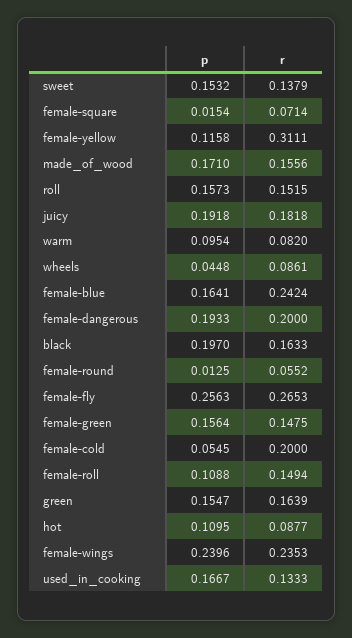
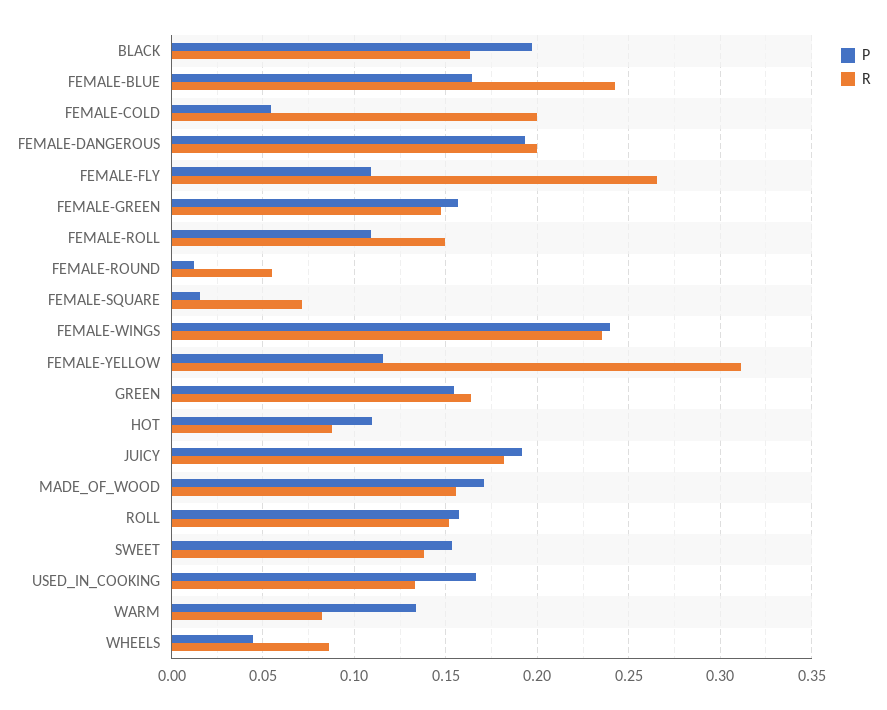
  {
    "p": {
      "sweet": 0.1532,
      "female-square": 0.0154,
      "female-yellow": 0.1158,
      "made_of_wood": 0.171,
      "roll": 0.1573,
      "juicy": 0.1918,
-     "warm": 0.0954,
+     "warm": 0.135,
      "wheels": 0.0448,
      "female-blue": 0.1641,
      "female-dangerous": 0.1933,
      "black": 0.197,
      "female-round": 0.0125,
-     "female-fly": 0.2563,
+     "female-fly": 0.11,
      "female-green": 0.1564,
      "female-cold": 0.0545,
      "female-roll": 0.1088,
      "green": 0.1547,
      "hot": 0.1095,
      "female-wings": 0.2396,
      "used_in_cooking": 0.1667
    },
    "r": {
      "sweet": 0.1379,
      "female-square": 0.0714,
      "female-yellow": 0.3111,
      "made_of_wood": 0.1556,
      "roll": 0.1515,
      "juicy": 0.1818,
      "warm": 0.082,
      "wheels": 0.0861,
      "female-blue": 0.2424,
      "female-dangerous": 0.2,
      "black": 0.1633,
      "female-round": 0.0552,
      "female-fly": 0.2653,
      "female-green": 0.1475,
      "female-cold": 0.2,
      "female-roll": 0.1494,
      "green": 0.1639,
      "hot": 0.0877,
      "female-wings": 0.2353,
      "used_in_cooking": 0.1333
    }
  }

